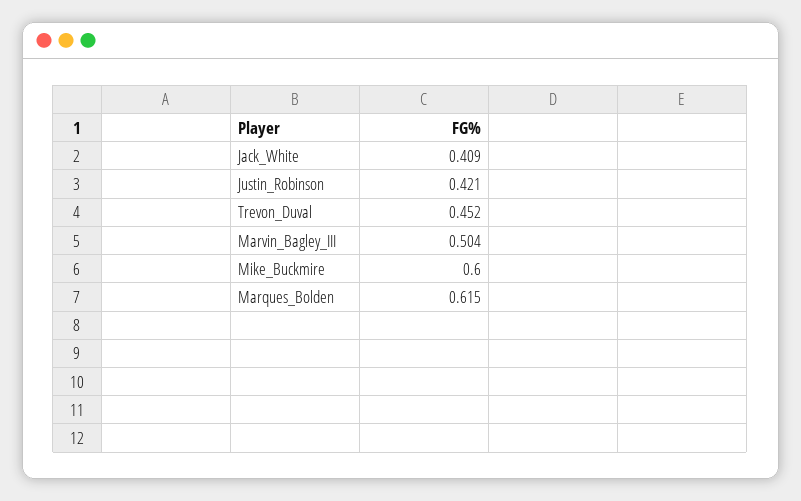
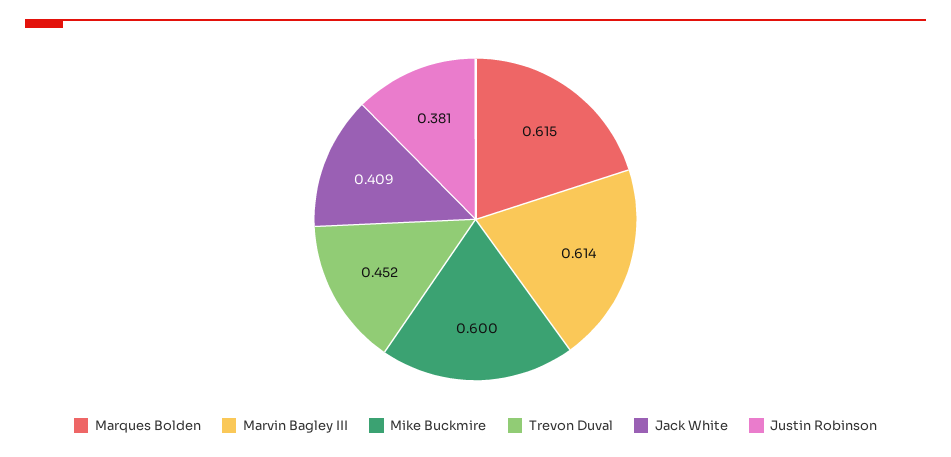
  {
    "Jack_White": 0.409,
-   "Justin_Robinson": 0.421,
+   "Justin_Robinson": 0.381,
    "Trevon_Duval": 0.452,
-   "Marvin_Bagley_III": 0.504,
+   "Marvin_Bagley_III": 0.614,
    "Mike_Buckmire": 0.6,
    "Marques_Bolden": 0.615
  }

